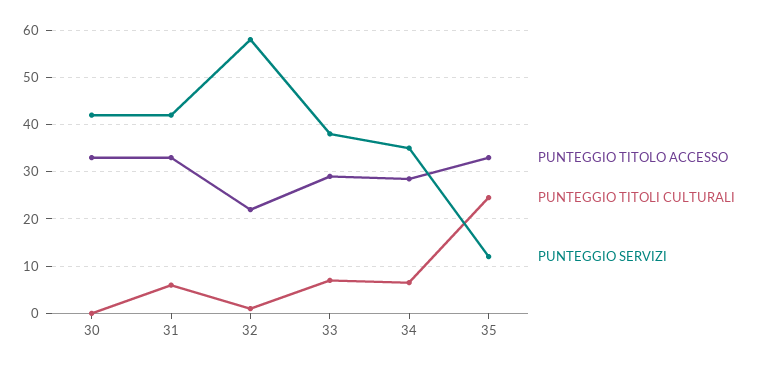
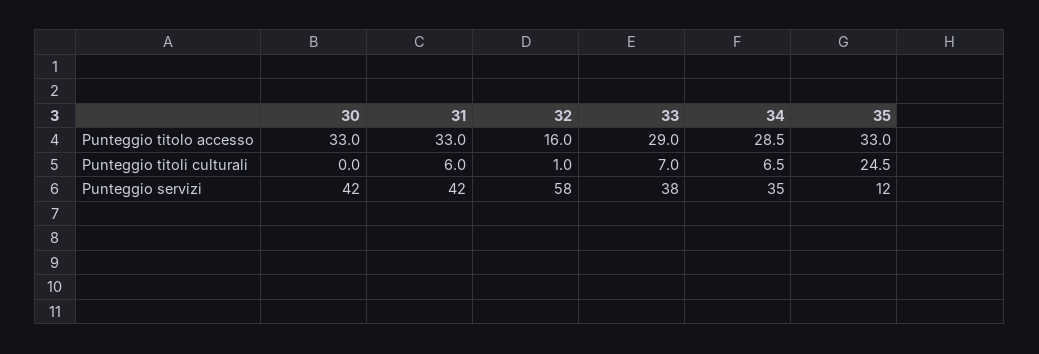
  {
    "PUNTEGGIO TITOLO ACCESSO": {
      "30": 33,
      "31": 33,
-     "32": 22,
+     "32": 16,
      "33": 29,
      "34": 28.5,
      "35": 33
    },
    "PUNTEGGIO TITOLI CULTURALI": {
      "30": 0,
      "31": 6,
      "32": 1,
      "33": 7,
      "34": 6.5,
      "35": 24.5
    },
    "PUNTEGGIO SERVIZI": {
      "30": 42,
      "31": 42,
      "32": 58,
      "33": 38,
      "34": 35,
      "35": 12
    }
  }

